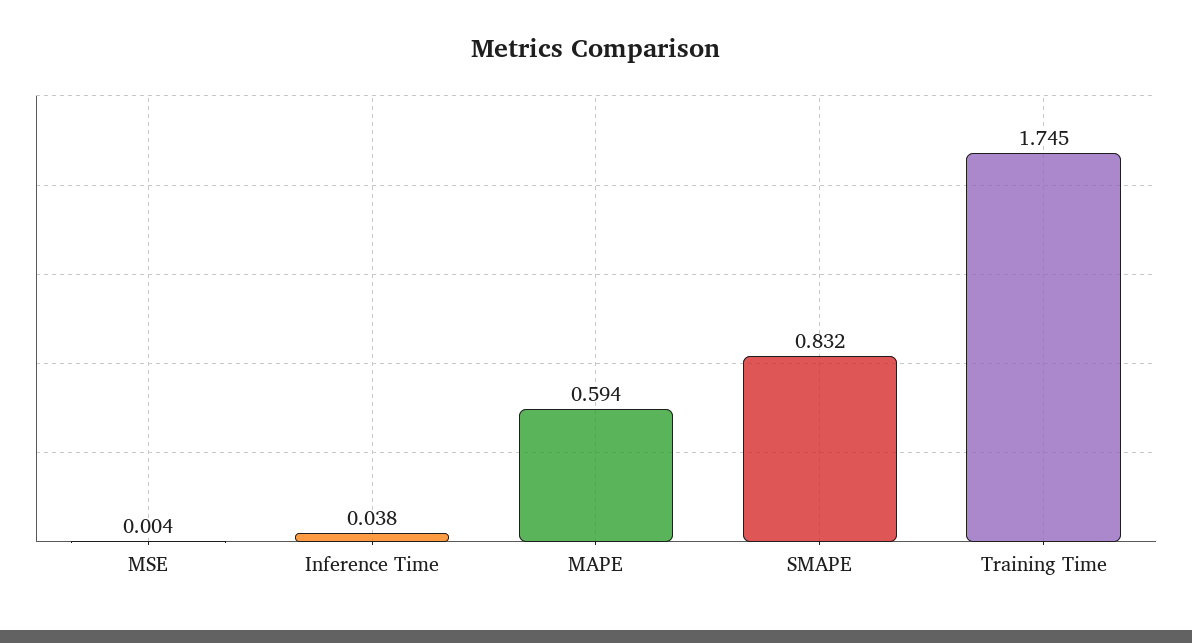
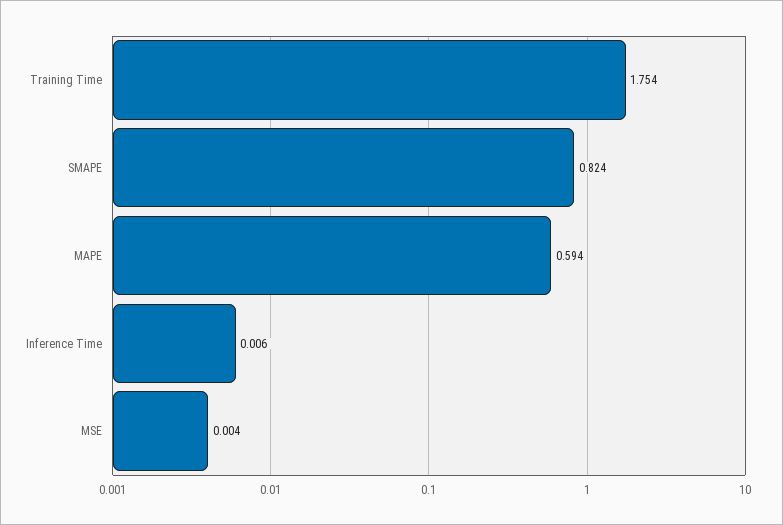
  {
    "MSE": 0.004,
-   "Inference Time": 0.038,
+   "Inference Time": 0.006,
    "MAPE": 0.594,
-   "SMAPE": 0.832,
+   "SMAPE": 0.824,
-   "Training Time": 1.745
+   "Training Time": 1.754
  }

